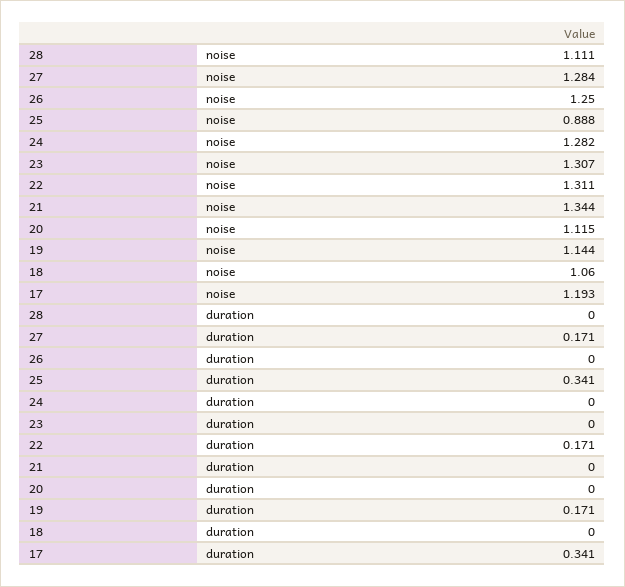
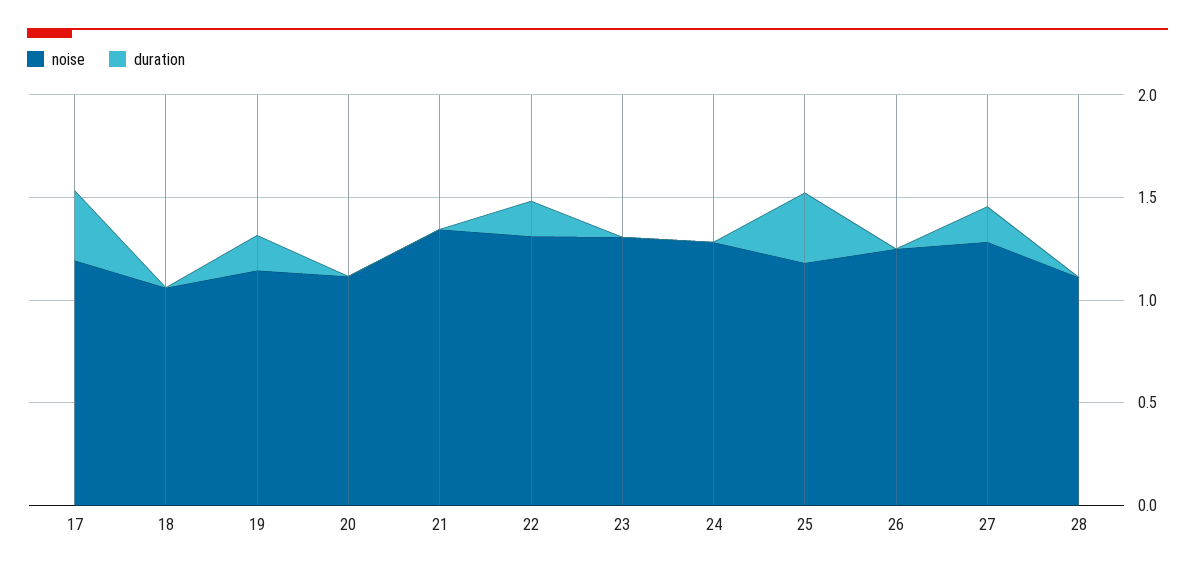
  {
    "noise": {
      "28": 1.111,
      "27": 1.284,
      "26": 1.25,
-     "25": 0.888,
+     "25": 1.2,
      "24": 1.282,
      "23": 1.307,
      "22": 1.311,
      "21": 1.344,
      "20": 1.115,
      "19": 1.144,
      "18": 1.06,
      "17": 1.193
    },
    "duration": {
      "28": 0,
      "27": 0.171,
      "26": 0,
      "25": 0.341,
      "24": 0,
      "23": 0,
      "22": 0.171,
      "21": 0,
      "20": 0,
      "19": 0.171,
      "18": 0,
      "17": 0.341
    }
  }

